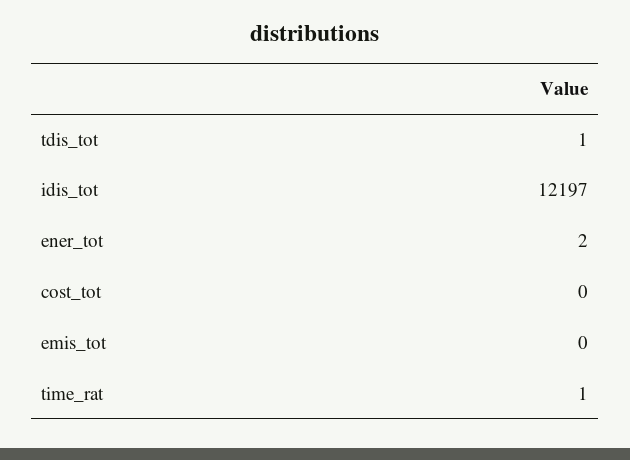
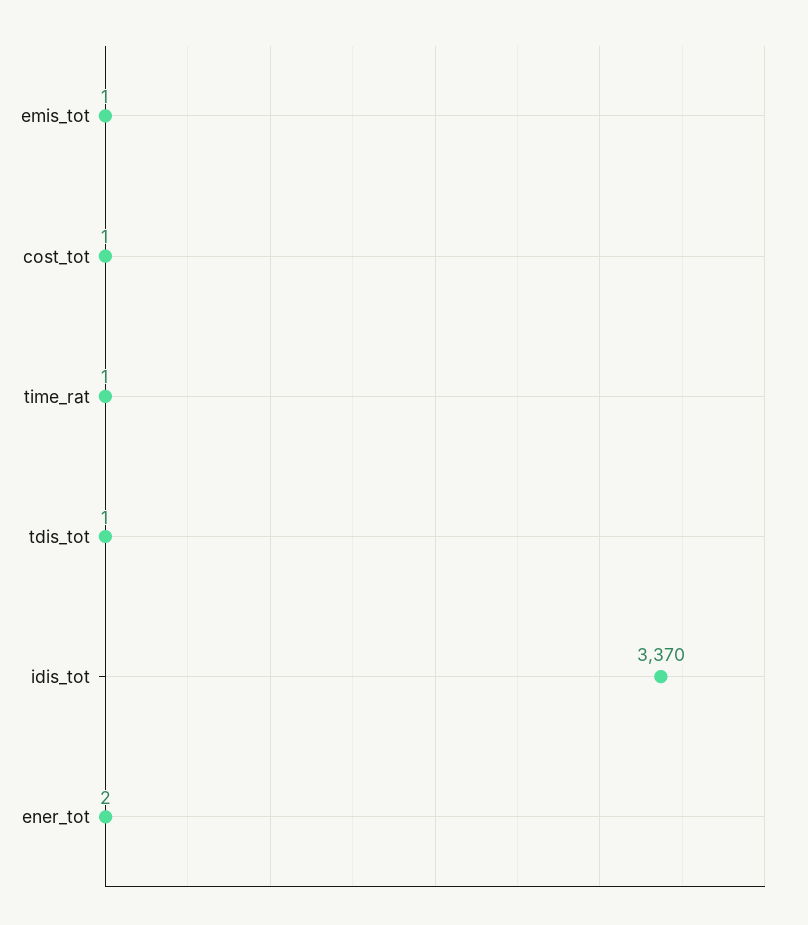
  {
    "tdis_tot": 1,
-   "idis_tot": 12197,
+   "idis_tot": 3370,
    "ener_tot": 2,
-   "cost_tot": 0,
+   "cost_tot": 1,
-   "emis_tot": 0,
+   "emis_tot": 1,
    "time_rat": 1
  }

